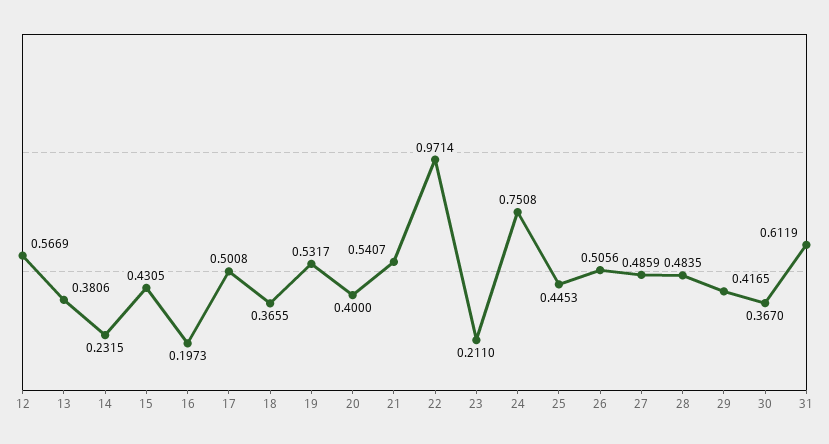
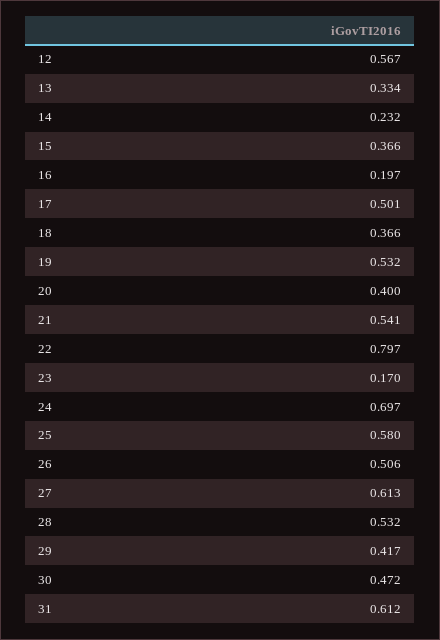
  {
    "12": 0.5669,
-   "13": 0.3806,
+   "13": 0.334,
    "14": 0.2315,
-   "15": 0.4305,
+   "15": 0.366,
    "16": 0.1973,
    "17": 0.5008,
    "18": 0.3655,
    "19": 0.5317,
    "20": 0.4,
    "21": 0.5407,
-   "22": 0.9714,
+   "22": 0.797,
-   "23": 0.211,
+   "23": 0.17,
-   "24": 0.7508,
+   "24": 0.697,
-   "25": 0.4453,
+   "25": 0.58,
    "26": 0.5056,
-   "27": 0.4859,
+   "27": 0.613,
-   "28": 0.4835,
+   "28": 0.532,
    "29": 0.4165,
-   "30": 0.367,
+   "30": 0.472,
    "31": 0.6119
  }

